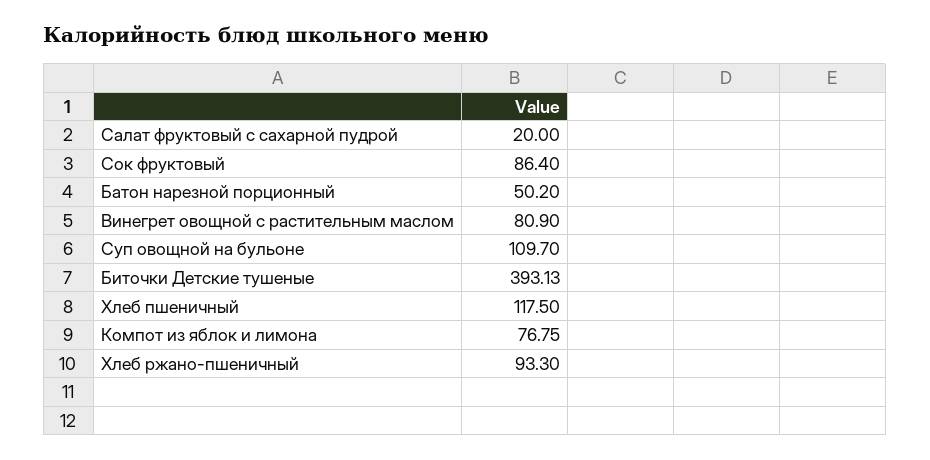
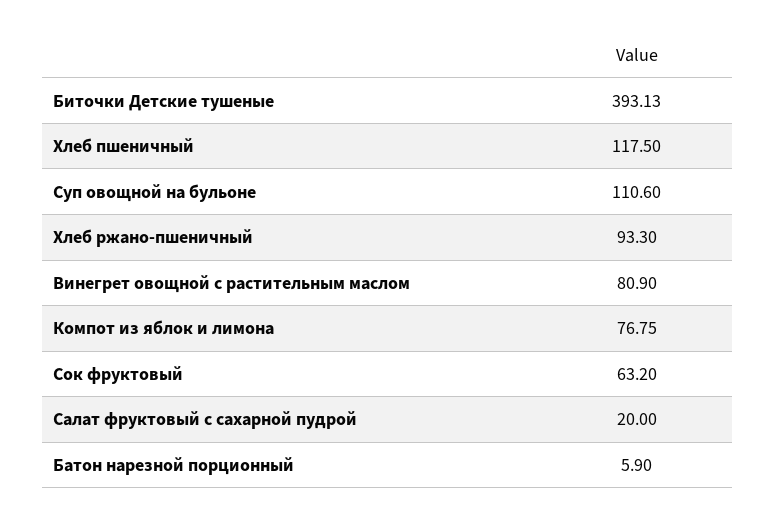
  {
    "Салат фруктовый с сахарной пудрой": 20,
-   "Сок фруктовый": 86.4,
+   "Сок фруктовый": 63.2,
-   "Батон нарезной порционный": 50.2,
+   "Батон нарезной порционный": 5.9,
    "Винегрет овощной с растительным маслом": 80.9,
-   "Суп овощной на бульоне": 109.7,
+   "Суп овощной на бульоне": 110.6,
    "Биточки Детские тушеные": 393.13,
    "Хлеб пшеничный": 117.5,
    "Компот из яблок и лимона": 76.75,
    "Хлеб ржано-пшеничный": 93.3
  }

